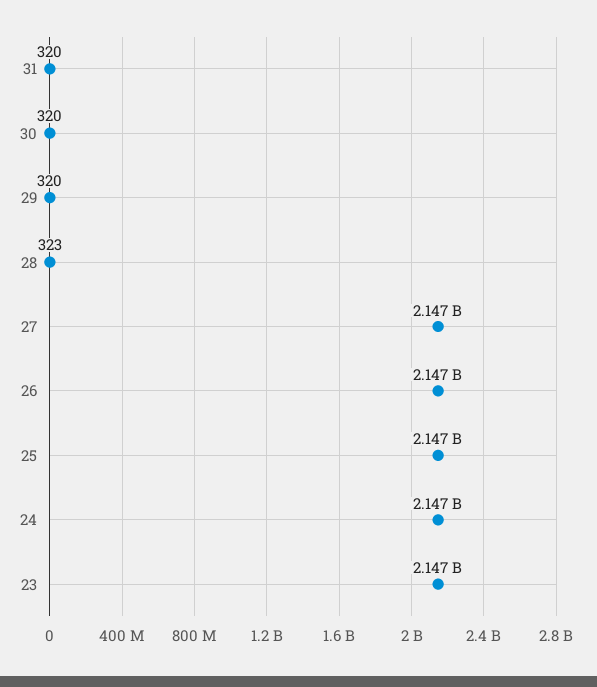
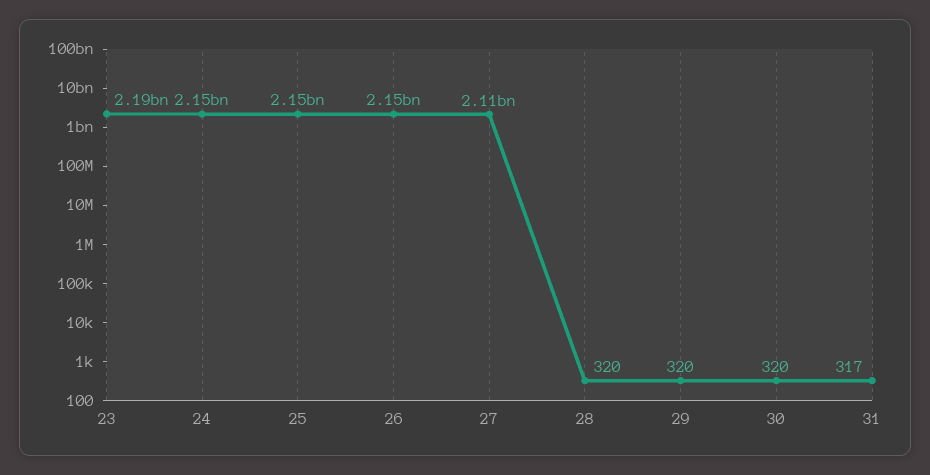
  {
-   "31": 320,
+   "31": 317,
    "30": 320,
    "29": 320,
-   "28": 323,
+   "28": 320,
-   "27": 2147000000,
+   "27": 2110000000,
    "26": 2147000000,
    "25": 2147000000,
    "24": 2147000000,
-   "23": 2147000000
+   "23": 2190000000
  }

